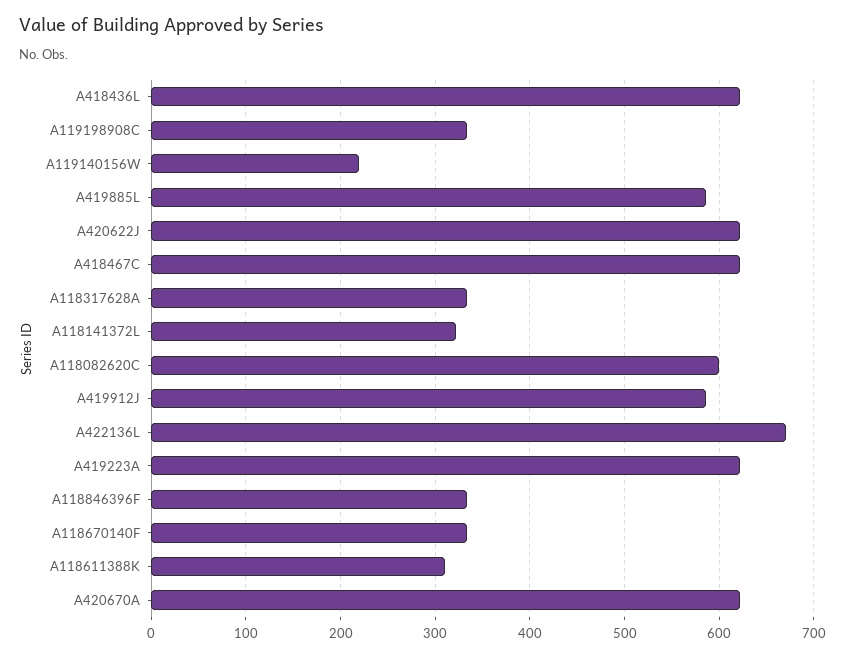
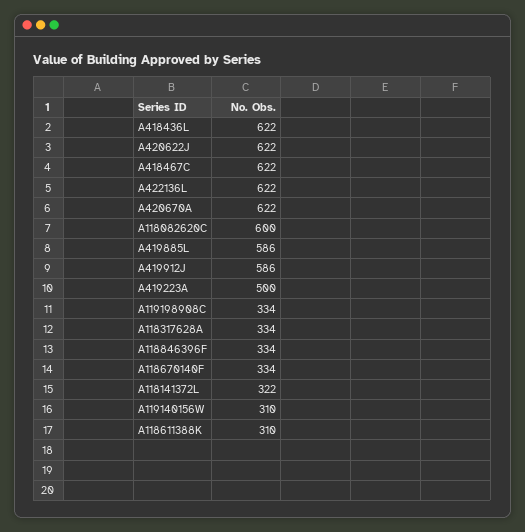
  {
    "A418436L": 622,
    "A119198908C": 334,
-   "A119140156W": 220,
+   "A119140156W": 310,
    "A419885L": 586,
    "A420622J": 622,
    "A418467C": 622,
    "A118317628A": 334,
    "A118141372L": 322,
    "A118082620C": 600,
    "A419912J": 586,
-   "A422136L": 670,
+   "A422136L": 622,
-   "A419223A": 620,
+   "A419223A": 500,
    "A118846396F": 334,
    "A118670140F": 334,
    "A118611388K": 310,
    "A420670A": 622
  }

